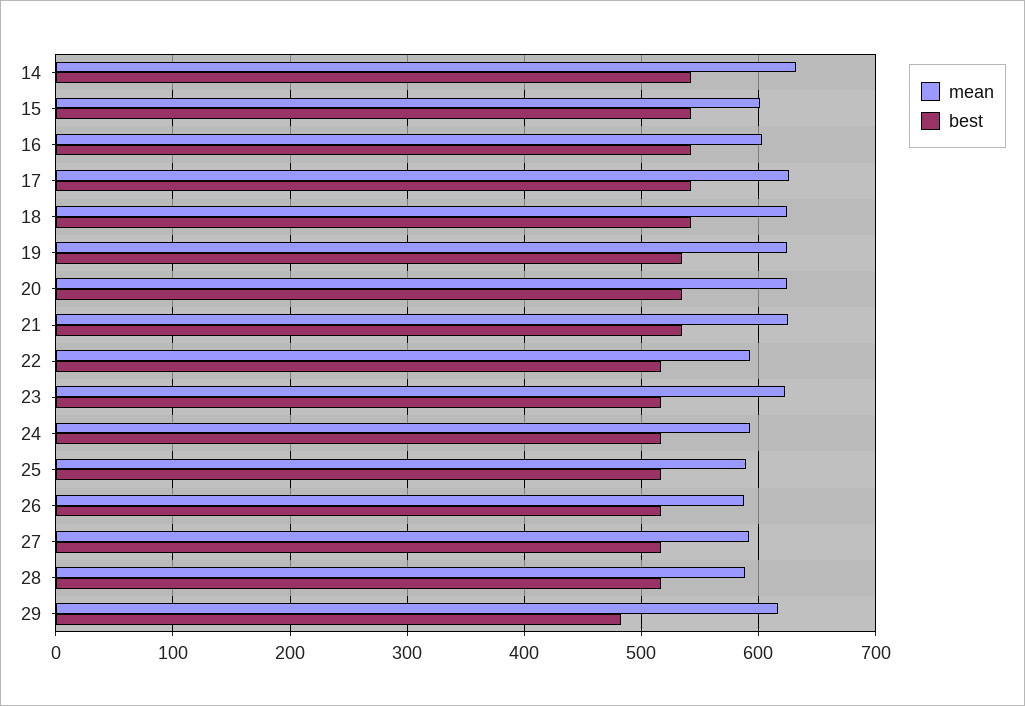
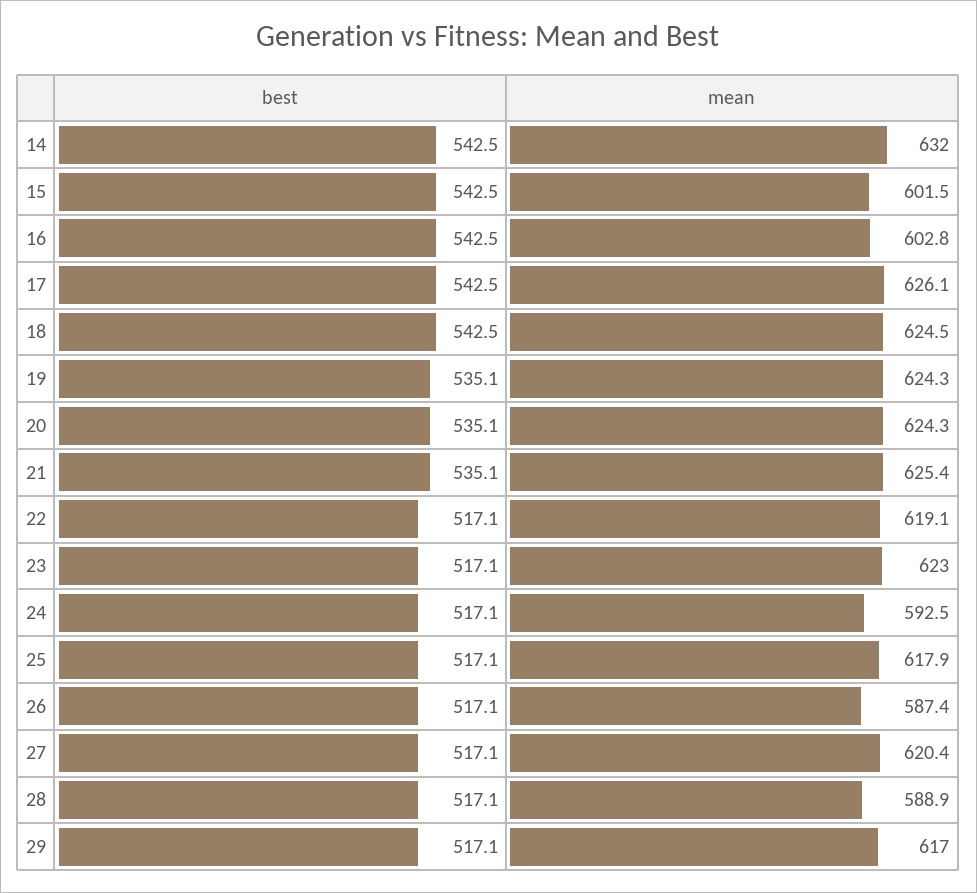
  {
    "mean": {
      "14": 632,
      "15": 601.5,
      "16": 602.8,
      "17": 626.1,
      "18": 624.5,
      "19": 624.3,
      "20": 624.3,
      "21": 625.4,
-     "22": 590,
+     "22": 619.1,
      "23": 623,
      "24": 592.5,
-     "25": 590,
+     "25": 617.9,
      "26": 587.4,
-     "27": 590,
+     "27": 620.4,
      "28": 588.9,
      "29": 617
    },
    "best": {
      "14": 542.5,
      "15": 542.5,
      "16": 542.5,
      "17": 542.5,
      "18": 542.5,
      "19": 535.1,
      "20": 535.1,
      "21": 535.1,
      "22": 517.1,
      "23": 517.1,
      "24": 517.1,
      "25": 517.1,
      "26": 517.1,
      "27": 517.1,
      "28": 517.1,
-     "29": 480
+     "29": 517.1
    }
  }

